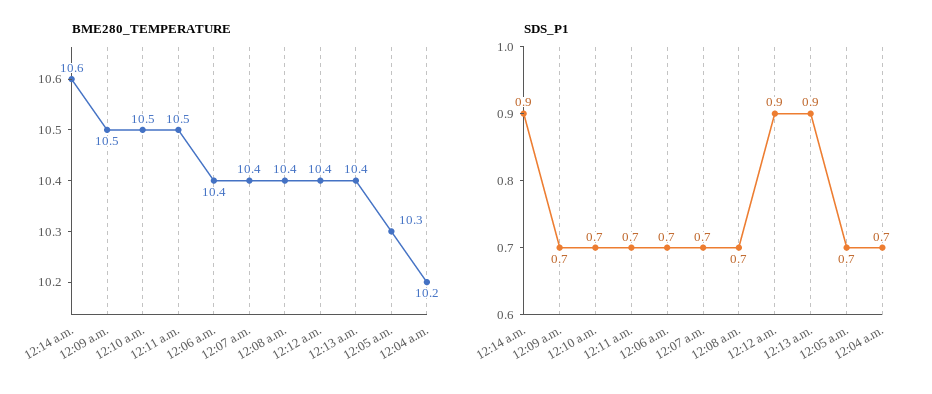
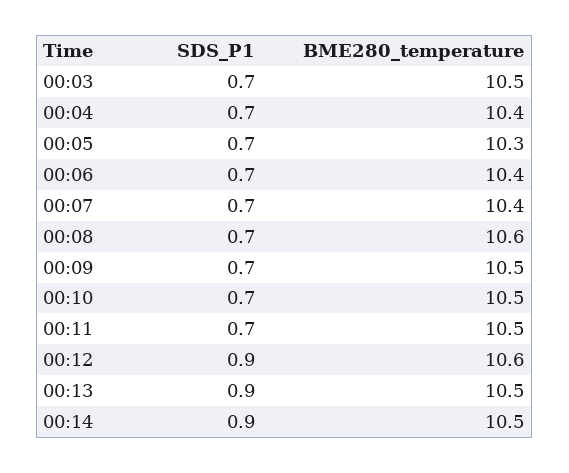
  {
    "BME280_TEMPERATURE": {
-     "12:14 a.m.": 10.6,
+     "12:14 a.m.": 10.5,
      "12:09 a.m.": 10.5,
      "12:10 a.m.": 10.5,
      "12:11 a.m.": 10.5,
      "12:06 a.m.": 10.4,
      "12:07 a.m.": 10.4,
-     "12:08 a.m.": 10.4,
+     "12:08 a.m.": 10.6,
-     "12:12 a.m.": 10.4,
+     "12:12 a.m.": 10.6,
-     "12:13 a.m.": 10.4,
+     "12:13 a.m.": 10.5,
      "12:05 a.m.": 10.3,
-     "12:04 a.m.": 10.2
+     "12:04 a.m.": 10.4,
+     "00:03": 10.5
    },
    "SDS_P1": {
      "12:14 a.m.": 0.9,
      "12:09 a.m.": 0.7,
      "12:10 a.m.": 0.7,
      "12:11 a.m.": 0.7,
      "12:06 a.m.": 0.7,
      "12:07 a.m.": 0.7,
      "12:08 a.m.": 0.7,
      "12:12 a.m.": 0.9,
      "12:13 a.m.": 0.9,
      "12:05 a.m.": 0.7,
-     "12:04 a.m.": 0.7
+     "12:04 a.m.": 0.7,
+     "00:03": 0.7
    }
  }

